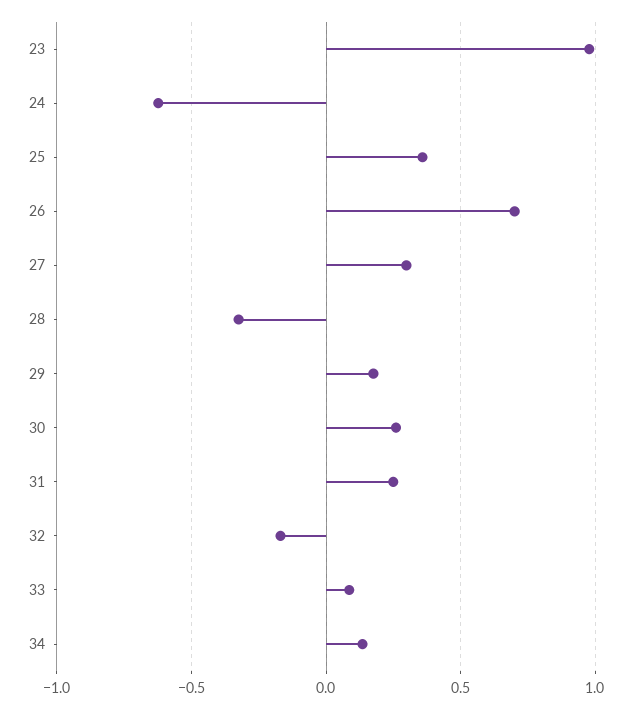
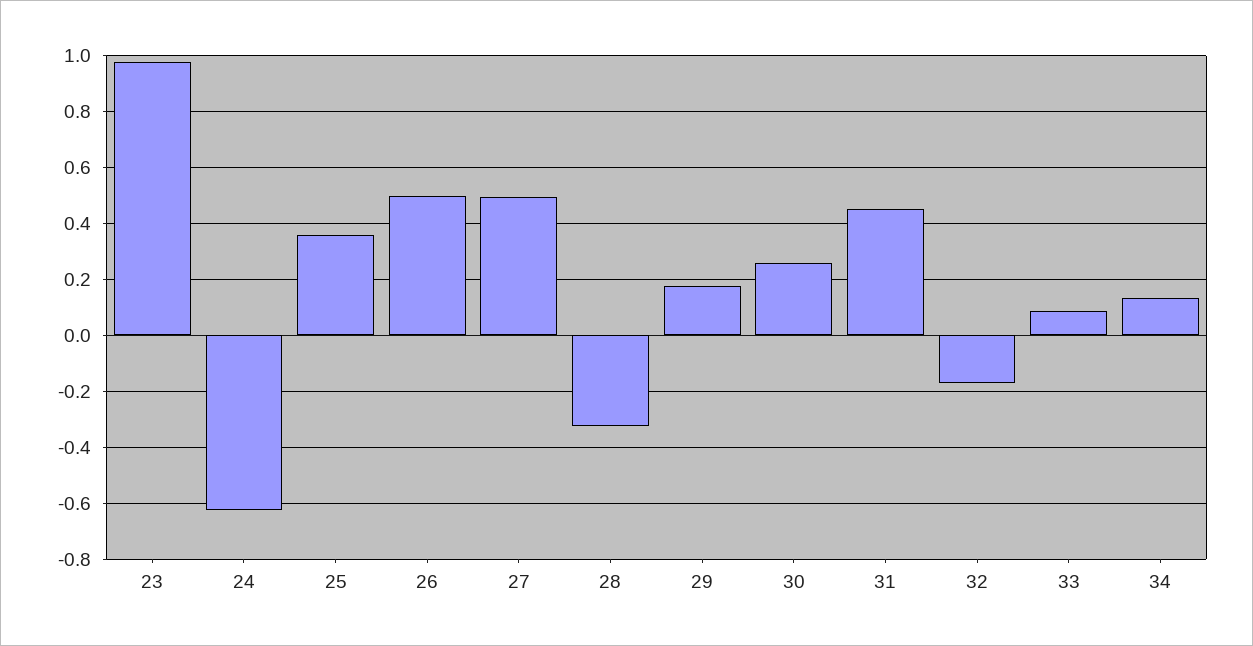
  {
    "23": 0.975,
    "24": -0.625,
    "25": 0.35,
-   "26": 0.7,
+   "26": 0.5,
-   "27": 0.3,
+   "27": 0.5,
    "28": -0.325,
    "29": 0.175,
    "30": 0.25,
-   "31": 0.25,
+   "31": 0.45,
    "32": -0.175,
    "33": 0.075,
    "34": 0.125
  }

